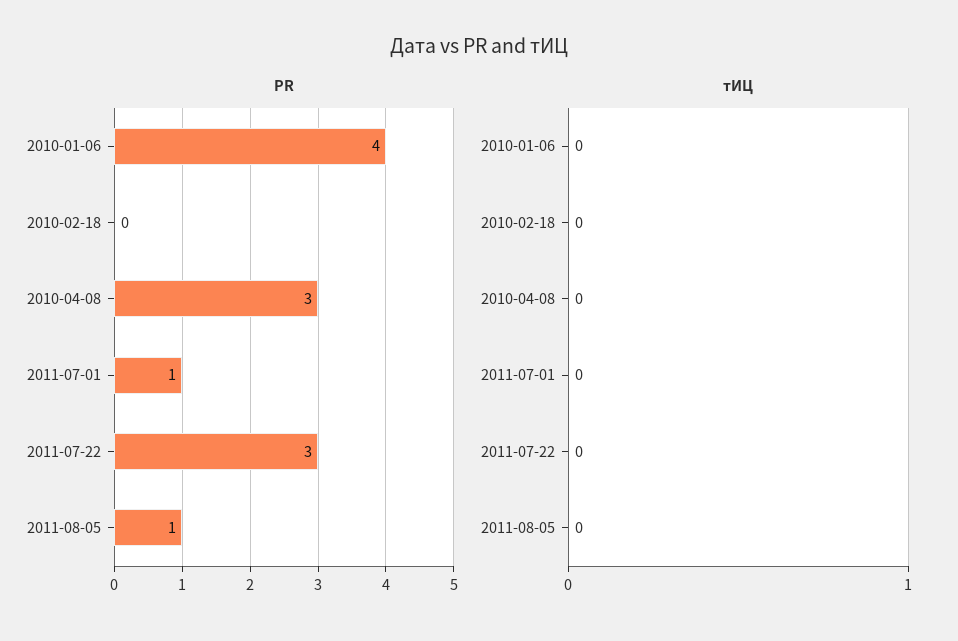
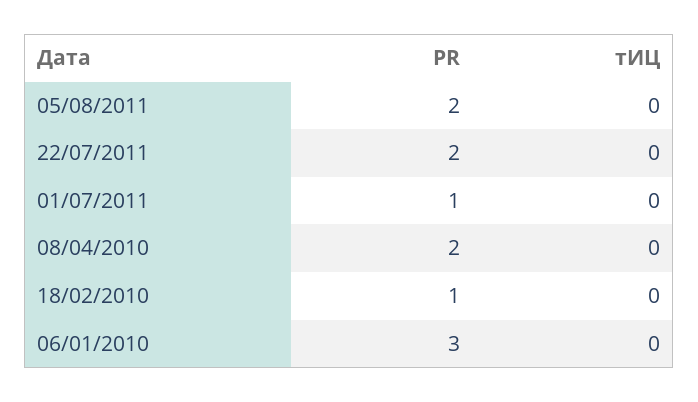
  {
    "PR": {
-     "2010-01-06": 4,
+     "2010-01-06": 3,
-     "2010-02-18": 0,
+     "2010-02-18": 1,
-     "2010-04-08": 3,
+     "2010-04-08": 2,
      "2011-07-01": 1,
-     "2011-07-22": 3,
+     "2011-07-22": 2,
-     "2011-08-05": 1
+     "2011-08-05": 2
    },
    "тИЦ": {
      "2010-01-06": 0,
      "2010-02-18": 0,
      "2010-04-08": 0,
      "2011-07-01": 0,
      "2011-07-22": 0,
      "2011-08-05": 0
    }
  }

